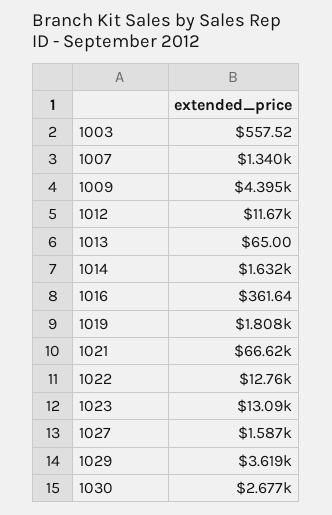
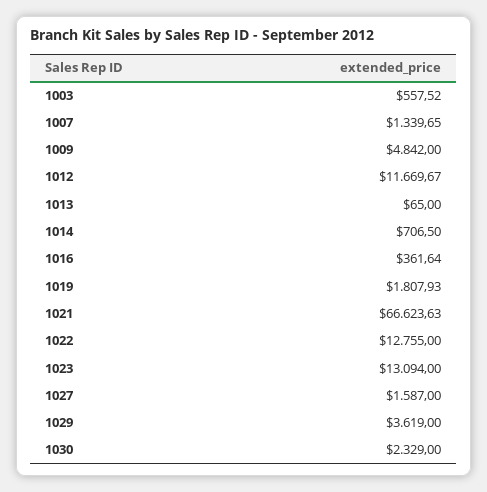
  {
    "1003": 557.52,
    "1007": 1339.65,
-   "1009": 4395,
+   "1009": 4842,
    "1012": 11669.67,
    "1013": 65,
-   "1014": 1632,
+   "1014": 706.5,
    "1016": 361.64,
    "1019": 1807.93,
    "1021": 66623.63,
    "1022": 12755,
    "1023": 13094,
    "1027": 1587,
    "1029": 3619,
-   "1030": 2677
+   "1030": 2329
  }

